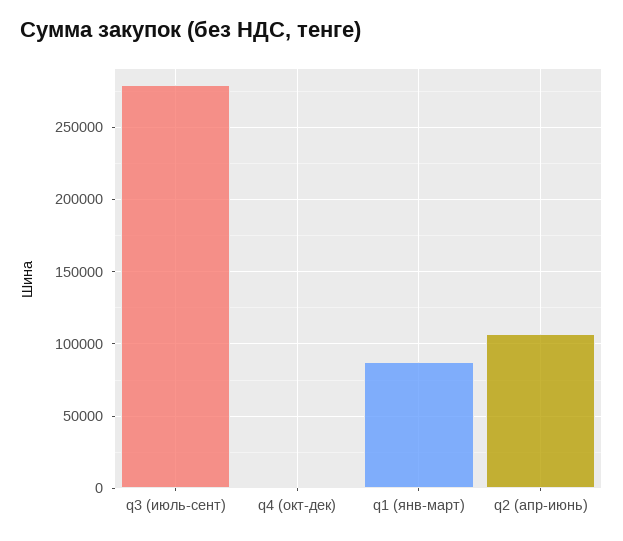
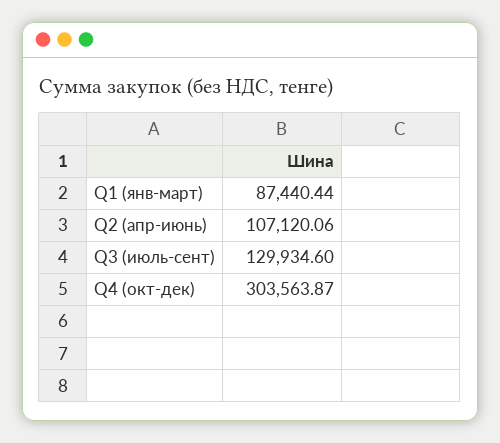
  {
-   "q3 (июль-сент)": 280000,
+   "q3 (июль-сент)": 129934.6,
-   "q4 (окт-дек)": 0,
+   "q4 (окт-дек)": 303563.87,
    "q1 (янв-март)": 87440.44,
    "q2 (апр-июнь)": 107120.06
  }

